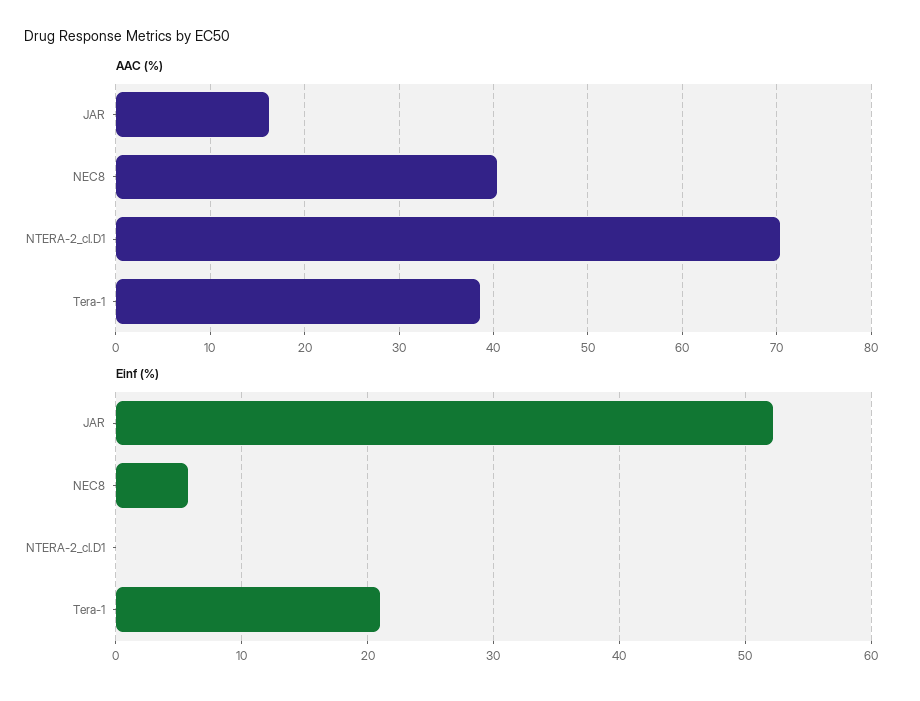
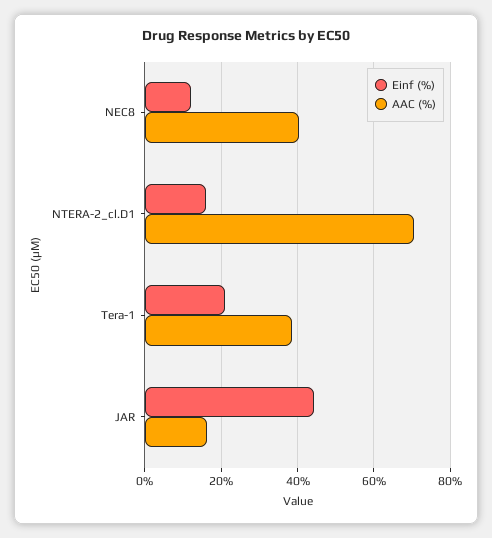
  {
    "AAC (%)": {
      "JAR": 16,
      "NEC8": 40,
      "NTERA-2_cl.D1": 70,
      "Tera-1": 39
    },
    "Einf (%)": {
-     "JAR": 52,
+     "JAR": 44,
-     "NEC8": 6,
+     "NEC8": 12,
-     "NTERA-2_cl.D1": 0,
+     "NTERA-2_cl.D1": 16,
      "Tera-1": 21
    }
  }

